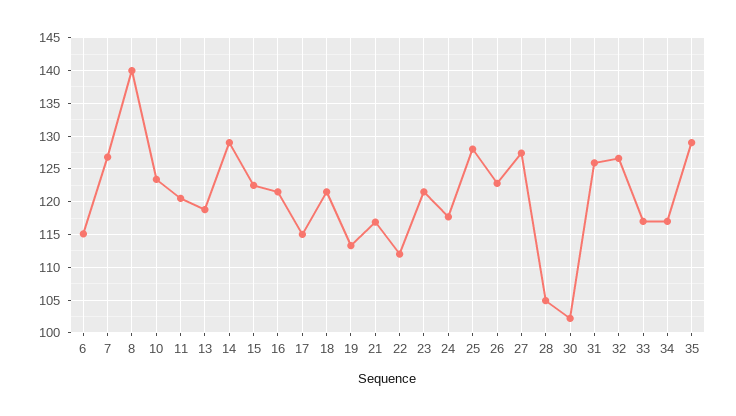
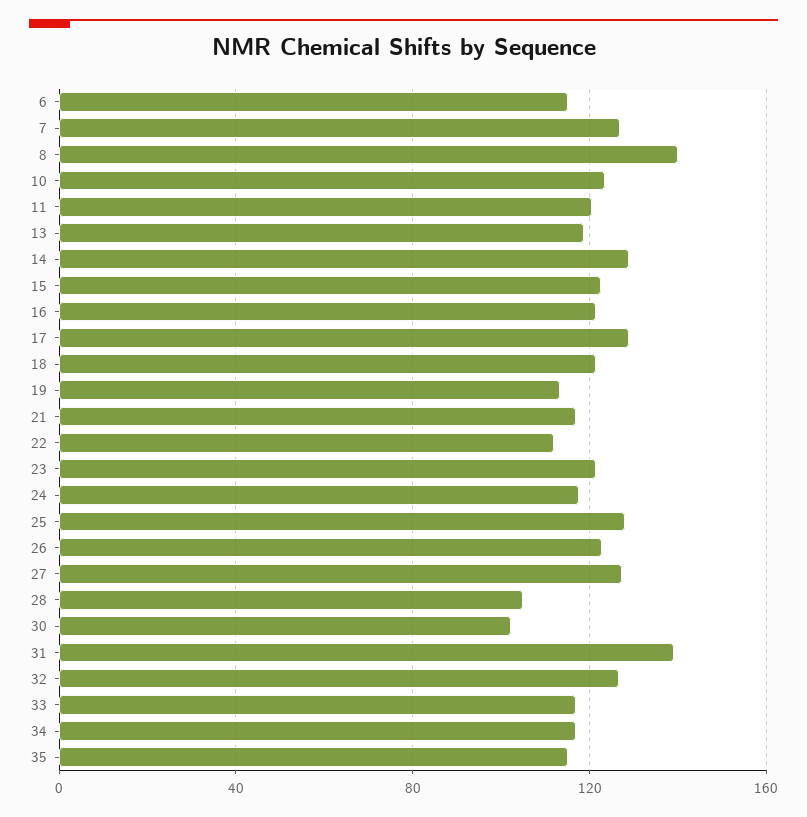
  {
    "6": 115,
    "7": 127,
    "8": 140,
    "10": 123,
    "11": 121,
    "13": 119,
    "14": 129,
    "15": 123,
    "16": 122,
-   "17": 115,
+   "17": 130,
    "18": 122,
    "19": 113,
    "21": 117,
    "22": 112,
    "23": 122,
    "24": 118,
    "25": 128,
    "26": 123,
    "27": 127,
    "28": 105,
    "30": 102,
-   "31": 126,
+   "31": 140,
    "32": 127,
    "33": 117,
    "34": 117,
-   "35": 129
+   "35": 115
  }

